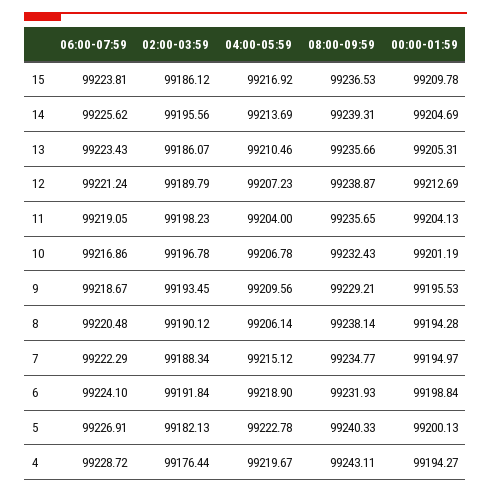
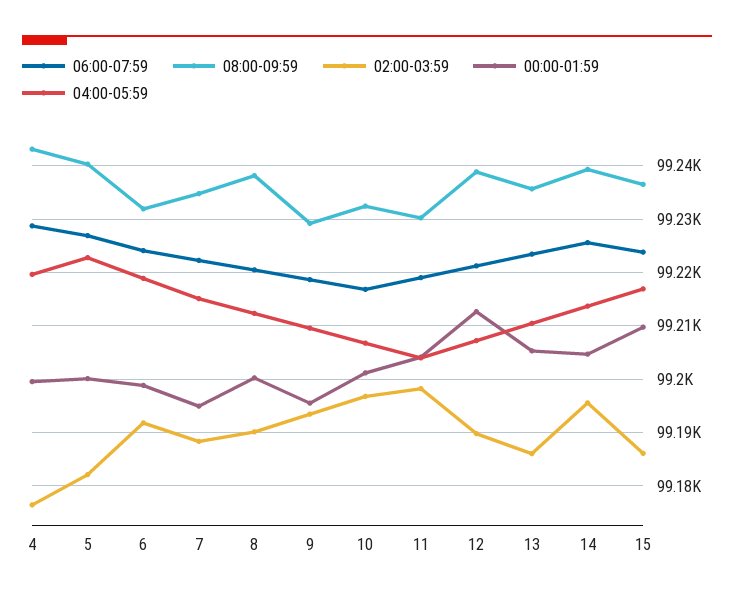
  {
    "06:00-07:59": {
      "15": 99223.81,
      "14": 99225.62,
      "13": 99223.43,
      "12": 99221.24,
      "11": 99219.05,
      "10": 99216.86,
      "9": 99218.67,
      "8": 99220.48,
      "7": 99222.29,
      "6": 99224.1,
      "5": 99226.91,
      "4": 99228.72
    },
    "02:00-03:59": {
      "15": 99186.12,
      "14": 99195.56,
      "13": 99186.07,
      "12": 99189.79,
      "11": 99198.23,
      "10": 99196.78,
      "9": 99193.45,
      "8": 99190.12,
      "7": 99188.34,
      "6": 99191.84,
      "5": 99182.13,
      "4": 99176.44
    },
    "04:00-05:59": {
      "15": 99216.92,
      "14": 99213.69,
      "13": 99210.46,
      "12": 99207.23,
      "11": 99204,
      "10": 99206.78,
      "9": 99209.56,
-     "8": 99206.14,
+     "8": 99212,
      "7": 99215.12,
      "6": 99218.9,
      "5": 99222.78,
      "4": 99219.67
    },
    "08:00-09:59": {
      "15": 99236.53,
      "14": 99239.31,
      "13": 99235.66,
      "12": 99238.87,
-     "11": 99235.65,
+     "11": 99230,
      "10": 99232.43,
      "9": 99229.21,
      "8": 99238.14,
      "7": 99234.77,
      "6": 99231.93,
      "5": 99240.33,
      "4": 99243.11
    },
    "00:00-01:59": {
      "15": 99209.78,
      "14": 99204.69,
      "13": 99205.31,
      "12": 99212.69,
      "11": 99204.13,
      "10": 99201.19,
      "9": 99195.53,
-     "8": 99194.28,
+     "8": 99200,
      "7": 99194.97,
      "6": 99198.84,
      "5": 99200.13,
-     "4": 99194.27
+     "4": 99200
    }
  }

